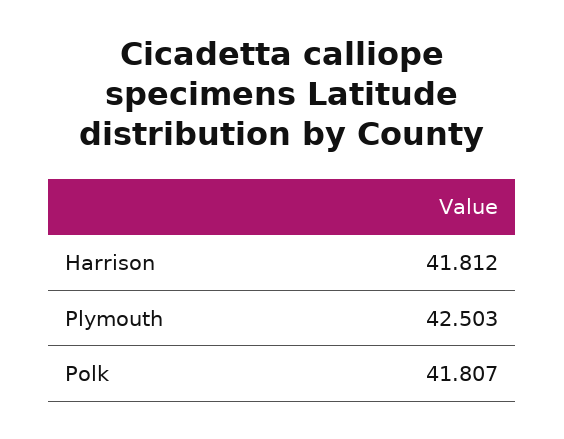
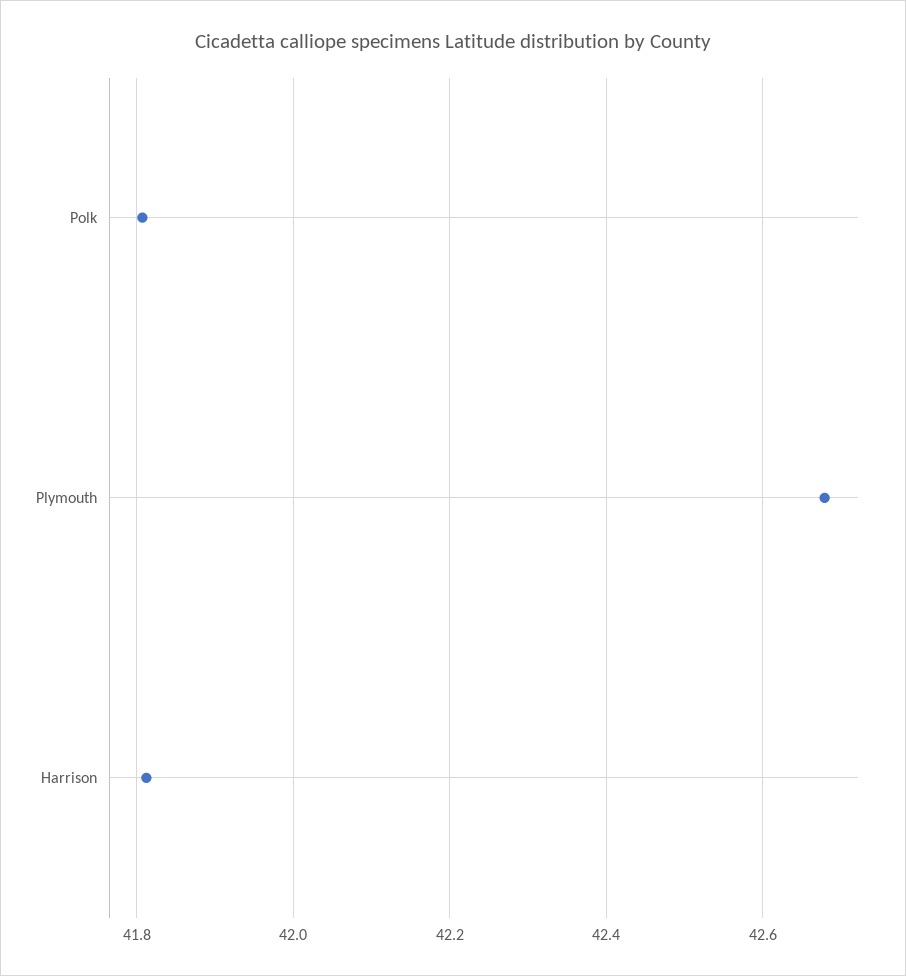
  {
    "Harrison": 41.812,
-   "Plymouth": 42.503,
+   "Plymouth": 42.68,
    "Polk": 41.807
  }

